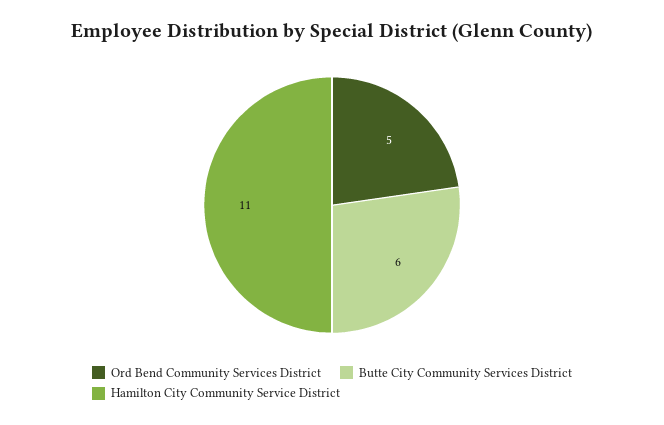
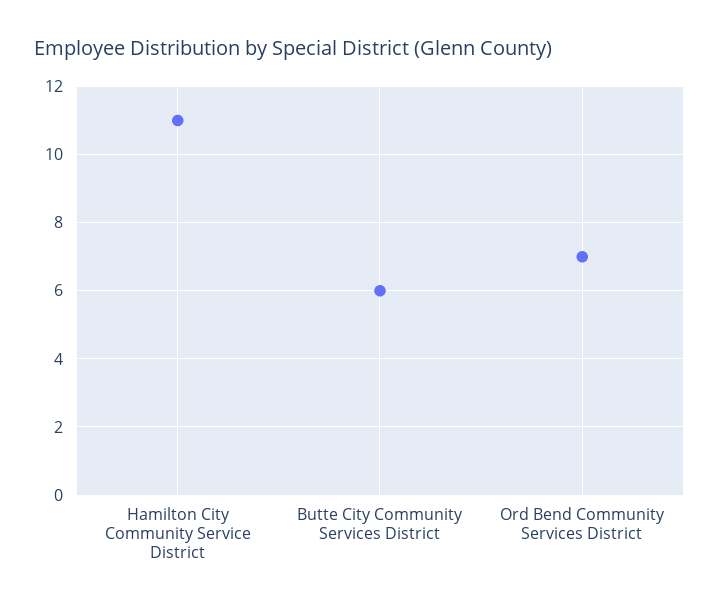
  {
-   "Ord Bend Community Services District": 5,
+   "Ord Bend Community Services District": 7,
    "Butte City Community Services District": 6,
    "Hamilton City Community Service District": 11
  }

